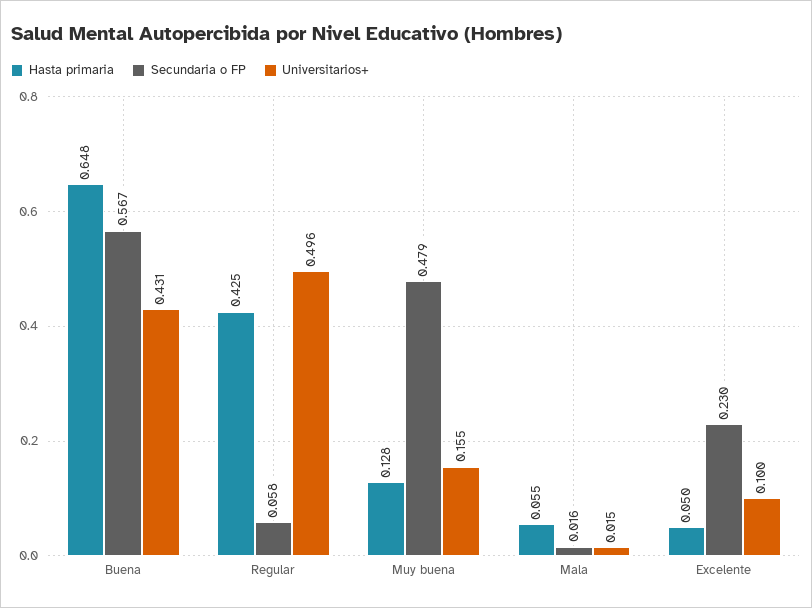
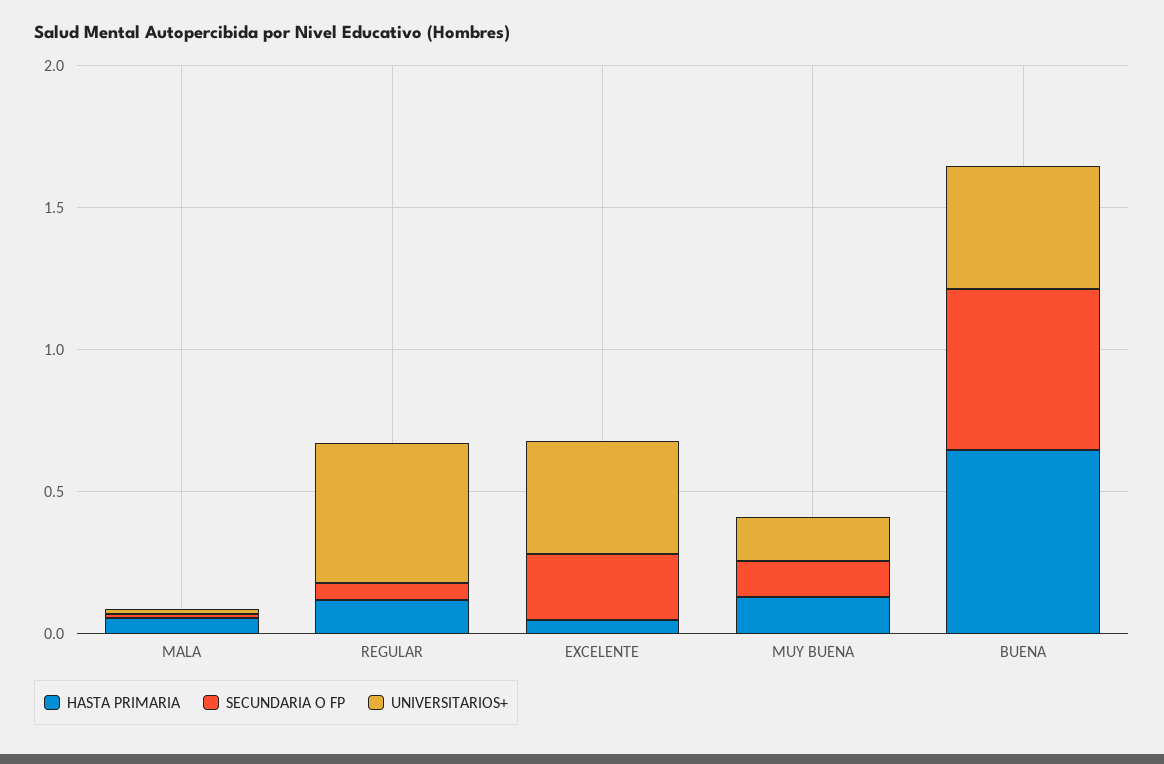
  {
    "Hasta primaria": {
      "Buena": 0.648,
-     "Regular": 0.425,
+     "Regular": 0.1,
      "Muy buena": 0.128,
      "Mala": 0.055,
      "Excelente": 0.05
    },
    "Secundaria o FP": {
      "Buena": 0.567,
      "Regular": 0.058,
-     "Muy buena": 0.479,
+     "Muy buena": 0.1,
      "Mala": 0.016,
      "Excelente": 0.23
    },
    "Universitarios+": {
      "Buena": 0.431,
      "Regular": 0.496,
      "Muy buena": 0.155,
      "Mala": 0.015,
-     "Excelente": 0.1
+     "Excelente": 0.4
    }
  }

